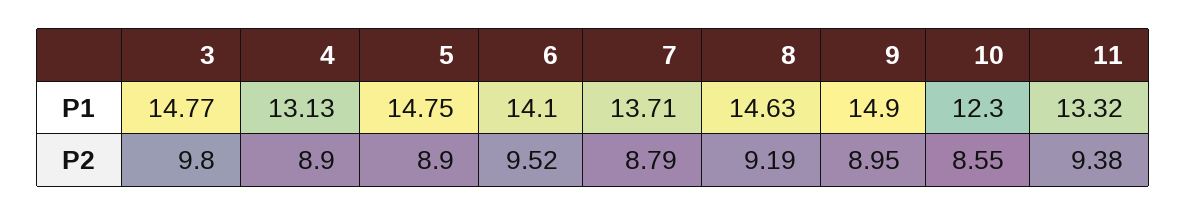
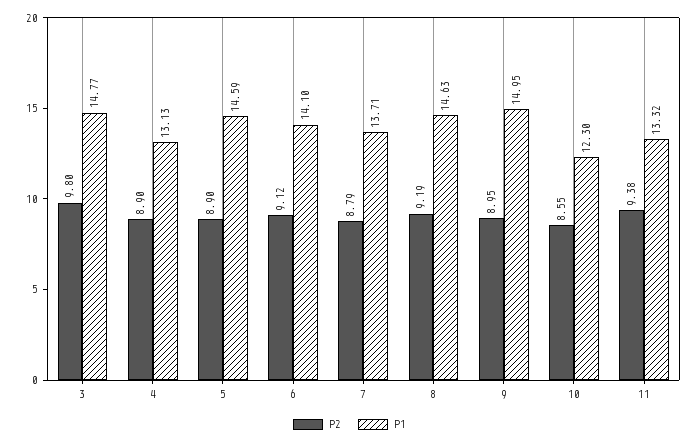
  {
    "P1": {
      "3": 14.77,
      "4": 13.13,
-     "5": 14.75,
+     "5": 14.59,
      "6": 14.1,
      "7": 13.71,
      "8": 14.63,
-     "9": 14.9,
+     "9": 14.95,
      "10": 12.3,
      "11": 13.32
    },
    "P2": {
      "3": 9.8,
      "4": 8.9,
      "5": 8.9,
-     "6": 9.52,
+     "6": 9.12,
      "7": 8.79,
      "8": 9.19,
      "9": 8.95,
      "10": 8.55,
      "11": 9.38
    }
  }

